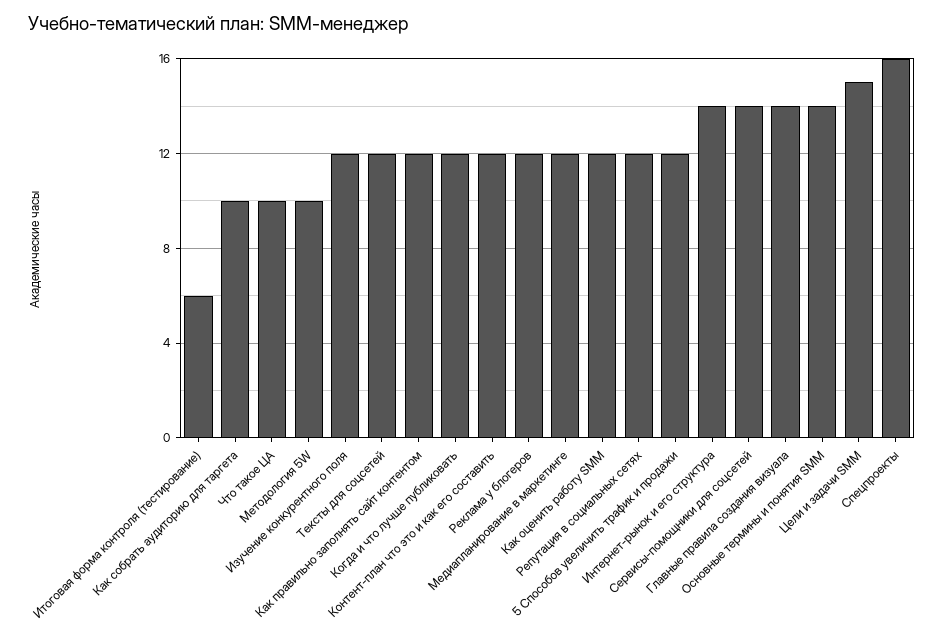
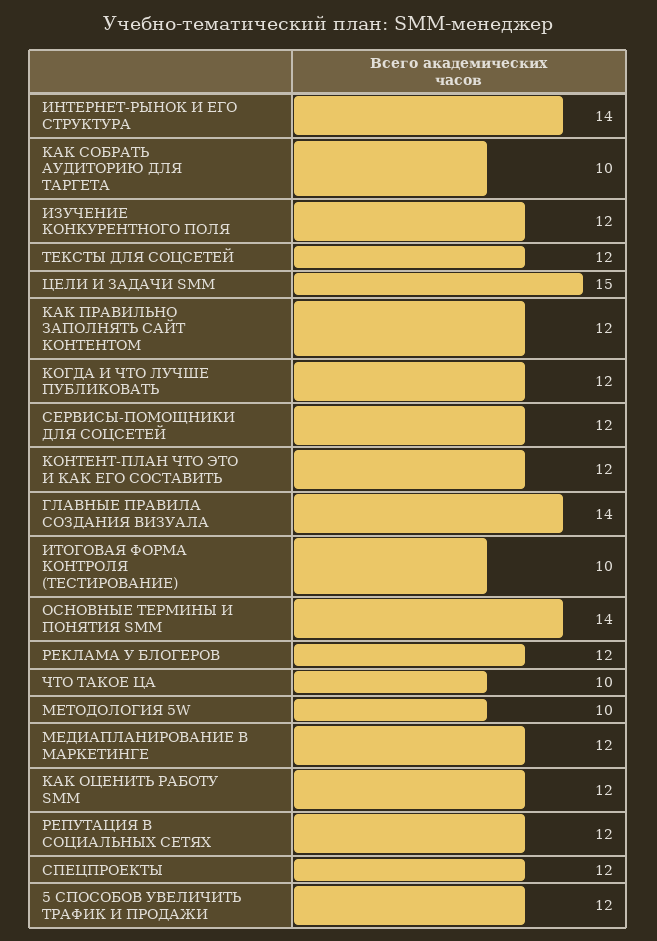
  {
-   "Итоговая форма контроля (тестирование)": 6,
+   "Итоговая форма контроля (тестирование)": 10,
    "Как собрать аудиторию для таргета": 10,
    "Что такое ЦА": 10,
    "Методология 5W": 10,
    "Изучение конкурентного поля": 12,
    "Тексты для соцсетей": 12,
    "Как правильно заполнять сайт контентом": 12,
    "Когда и что лучше публиковать": 12,
    "Контент-план что это и как его составить": 12,
    "Реклама у блогеров": 12,
    "Медиапланирование в маркетинге": 12,
    "Как оценить работу SMM": 12,
    "Репутация в социальных сетях": 12,
    "5 Способов увеличить трафик и продажи": 12,
    "Интернет-рынок и его структура": 14,
-   "Сервисы-помощники для соцсетей": 14,
+   "Сервисы-помощники для соцсетей": 12,
    "Главные правила создания визуала": 14,
    "Основные термины и понятия SMM": 14,
    "Цели и задачи SMM": 15,
-   "Спецпроекты": 16
+   "Спецпроекты": 12
  }

